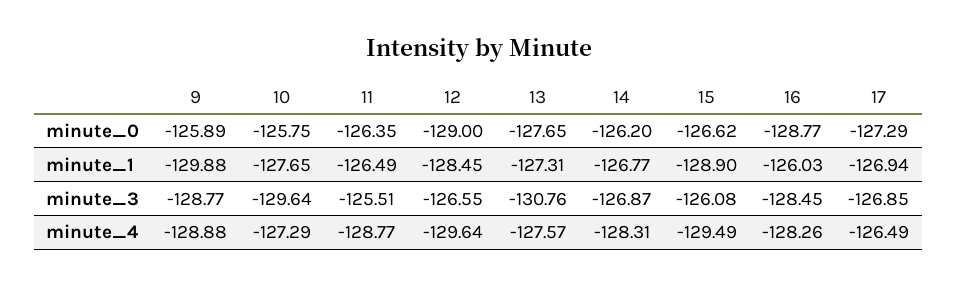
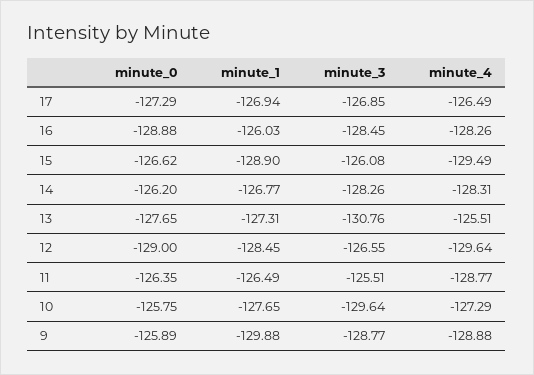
  {
    "9": {
      "minute_0": -125.89,
      "minute_1": -129.88,
      "minute_3": -128.77,
      "minute_4": -128.88
    },
    "10": {
      "minute_0": -125.75,
      "minute_1": -127.65,
      "minute_3": -129.64,
      "minute_4": -127.29
    },
    "11": {
      "minute_0": -126.35,
      "minute_1": -126.49,
      "minute_3": -125.51,
      "minute_4": -128.77
    },
    "12": {
      "minute_0": -129,
      "minute_1": -128.45,
      "minute_3": -126.55,
      "minute_4": -129.64
    },
    "13": {
      "minute_0": -127.65,
      "minute_1": -127.31,
      "minute_3": -130.76,
-     "minute_4": -127.57
+     "minute_4": -125.51
    },
    "14": {
      "minute_0": -126.2,
      "minute_1": -126.77,
-     "minute_3": -126.87,
+     "minute_3": -128.26,
      "minute_4": -128.31
    },
    "15": {
      "minute_0": -126.62,
      "minute_1": -128.9,
      "minute_3": -126.08,
      "minute_4": -129.49
    },
    "16": {
-     "minute_0": -128.77,
+     "minute_0": -128.88,
      "minute_1": -126.03,
      "minute_3": -128.45,
      "minute_4": -128.26
    },
    "17": {
      "minute_0": -127.29,
      "minute_1": -126.94,
      "minute_3": -126.85,
      "minute_4": -126.49
    }
  }

